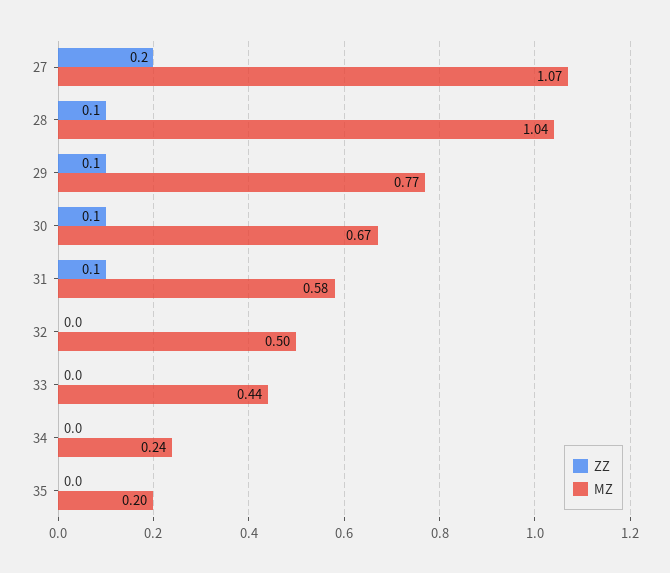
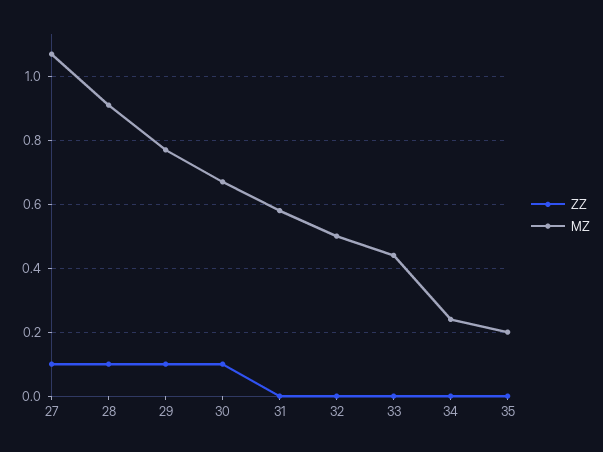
  {
    "ZZ": {
-     "27": 0.2,
+     "27": 0.1,
      "28": 0.1,
      "29": 0.1,
      "30": 0.1,
-     "31": 0.1,
+     "31": 0,
      "32": 0,
      "33": 0,
      "34": 0,
      "35": 0
    },
    "MZ": {
      "27": 1.07,
-     "28": 1.04,
+     "28": 0.9,
      "29": 0.77,
      "30": 0.67,
      "31": 0.58,
      "32": 0.5,
      "33": 0.44,
      "34": 0.24,
      "35": 0.2
    }
  }

